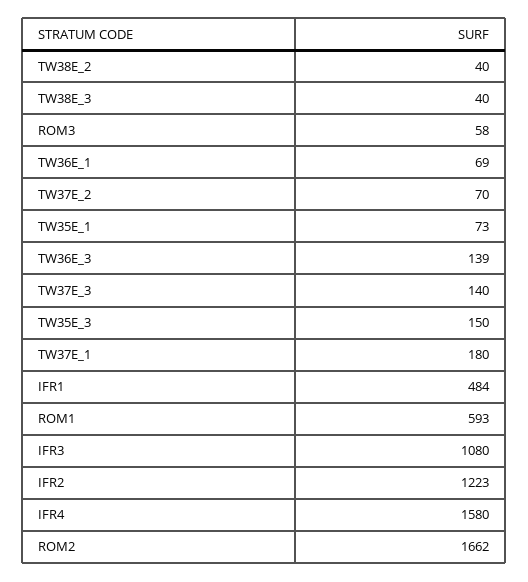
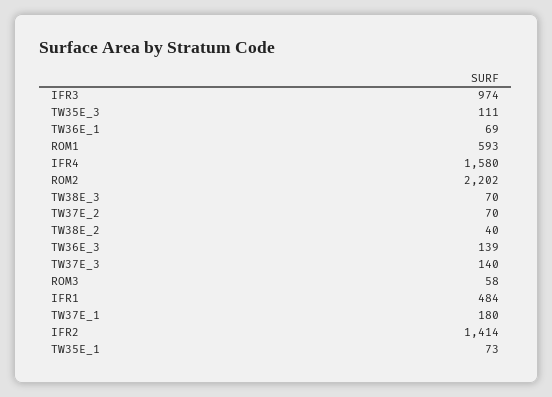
  {
    "TW38E_2": 40,
-   "TW38E_3": 40,
+   "TW38E_3": 70,
    "ROM3": 58,
    "TW36E_1": 69,
    "TW37E_2": 70,
    "TW35E_1": 73,
    "TW36E_3": 139,
    "TW37E_3": 140,
-   "TW35E_3": 150,
+   "TW35E_3": 111,
    "TW37E_1": 180,
    "IFR1": 484,
    "ROM1": 593,
-   "IFR3": 1080,
+   "IFR3": 974,
-   "IFR2": 1223,
+   "IFR2": 1414,
    "IFR4": 1580,
-   "ROM2": 1662
+   "ROM2": 2202
  }

